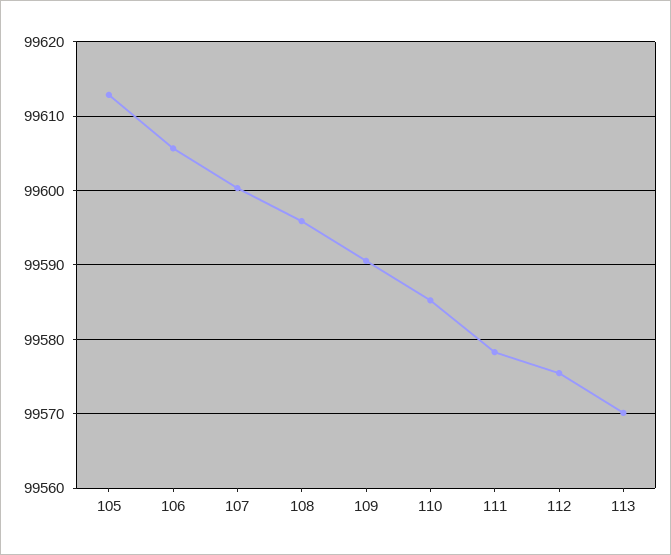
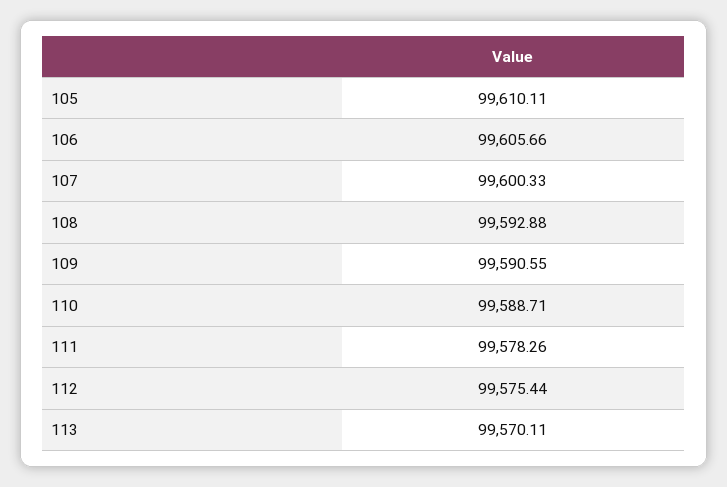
  {
-   "105": 99613,
+   "105": 99610.11,
    "106": 99605.66,
    "107": 99600.33,
-   "108": 99596,
+   "108": 99592.88,
    "109": 99590.55,
-   "110": 99585,
+   "110": 99588.71,
    "111": 99578.26,
    "112": 99575.44,
    "113": 99570.11
  }

